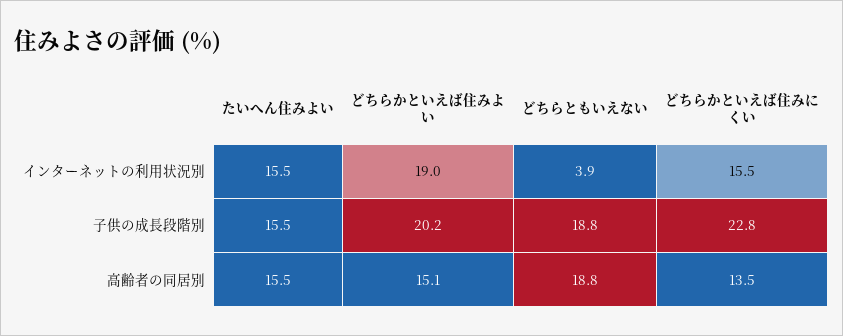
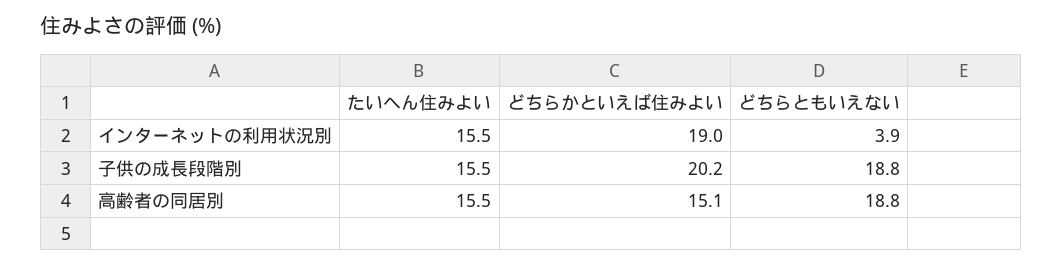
  {
    "たいへん住みよい": {
      "インターネットの利用状況別": 15.5,
      "子供の成長段階別": 15.5,
      "高齢者の同居別": 15.5
    },
    "どちらかといえば住みよい": {
      "インターネットの利用状況別": 19,
      "子供の成長段階別": 20.2,
      "高齢者の同居別": 15.1
    },
    "どちらともいえない": {
      "インターネットの利用状況別": 3.9,
      "子供の成長段階別": 18.8,
      "高齢者の同居別": 18.8
-   },
+   }
-   "どちらかといえば住みにくい": {
-     "インターネットの利用状況別": 15.5,
-     "子供の成長段階別": 22.8,
-     "高齢者の同居別": 13.5
-   }
  }

